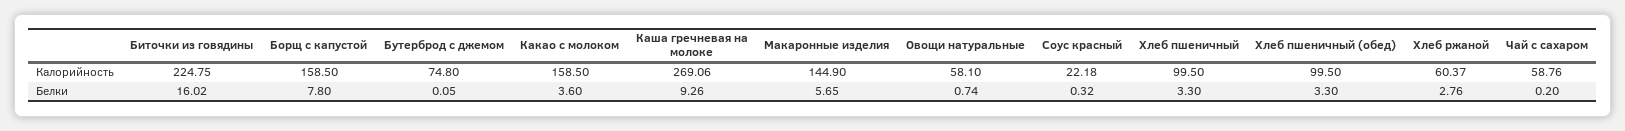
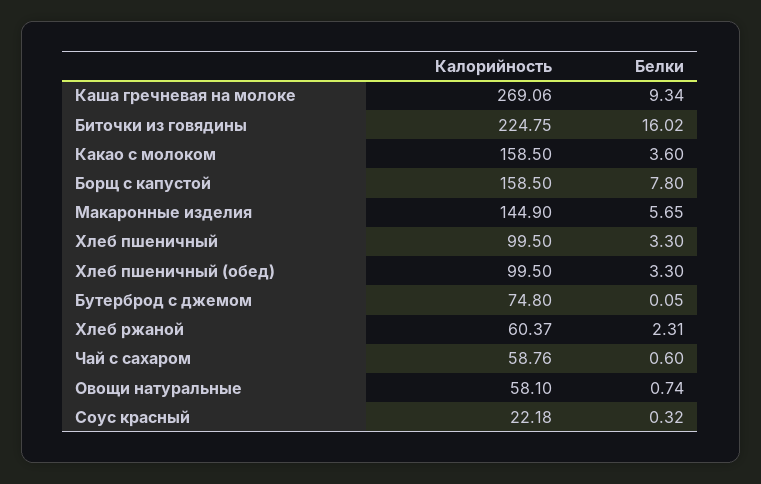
  {
    "Биточки из говядины": {
      "Калорийность": 224.75,
      "Белки": 16.02
    },
    "Борщ с капустой": {
      "Калорийность": 158.5,
      "Белки": 7.8
    },
    "Бутерброд с джемом": {
      "Калорийность": 74.8,
      "Белки": 0.05
    },
    "Какао с молоком": {
      "Калорийность": 158.5,
      "Белки": 3.6
    },
    "Каша гречневая на молоке": {
      "Калорийность": 269.06,
-     "Белки": 9.26
+     "Белки": 9.34
    },
    "Макаронные изделия": {
      "Калорийность": 144.9,
      "Белки": 5.65
    },
    "Овощи натуральные": {
      "Калорийность": 58.1,
      "Белки": 0.74
    },
    "Соус красный": {
      "Калорийность": 22.18,
      "Белки": 0.32
    },
    "Хлеб пшеничный": {
      "Калорийность": 99.5,
      "Белки": 3.3
    },
    "Хлеб пшеничный (обед)": {
      "Калорийность": 99.5,
      "Белки": 3.3
    },
    "Хлеб ржаной": {
      "Калорийность": 60.37,
-     "Белки": 2.76
+     "Белки": 2.31
    },
    "Чай с сахаром": {
      "Калорийность": 58.76,
-     "Белки": 0.2
+     "Белки": 0.6
    }
  }

